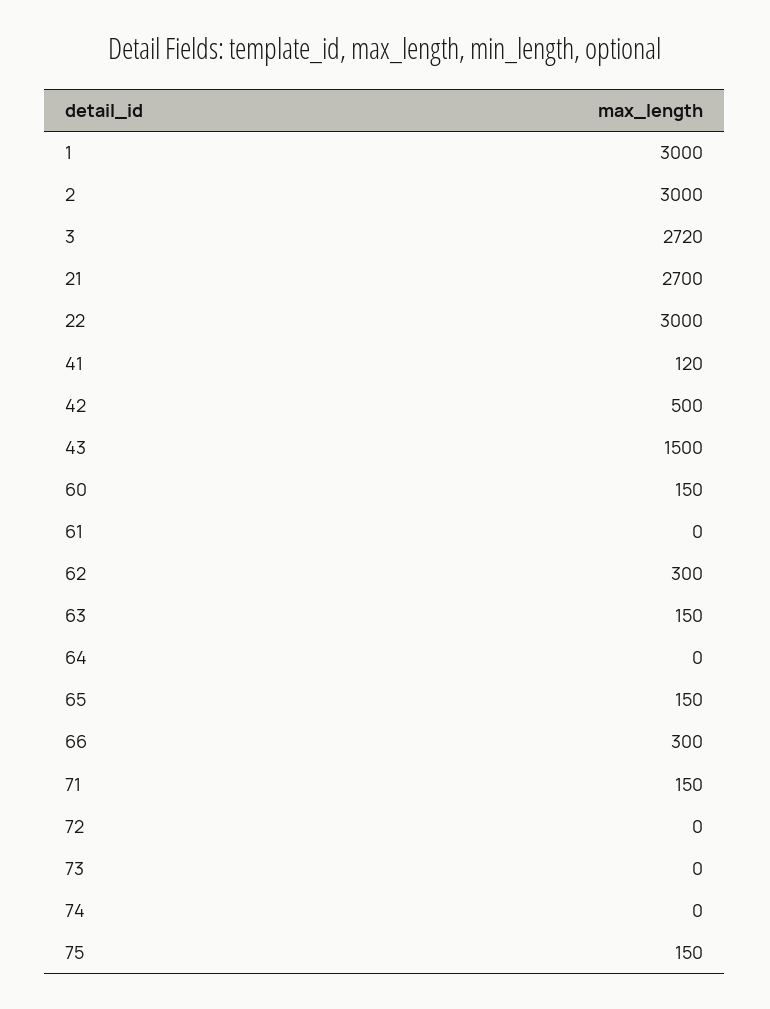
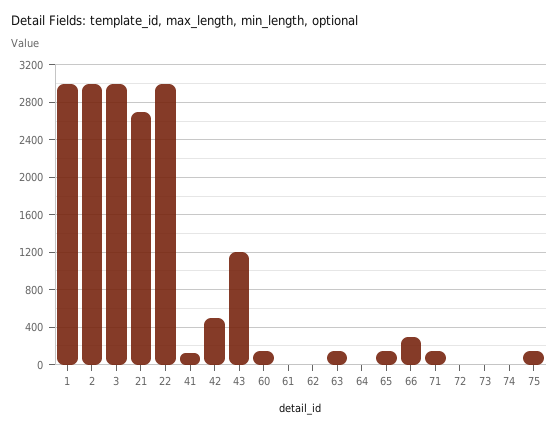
  {
    "1": 3000,
    "2": 3000,
-   "3": 2720,
+   "3": 3000,
    "21": 2700,
    "22": 3000,
    "41": 120,
    "42": 500,
-   "43": 1500,
+   "43": 1200,
    "60": 150,
    "61": 0,
-   "62": 300,
+   "62": 0,
    "63": 150,
    "64": 0,
    "65": 150,
    "66": 300,
    "71": 150,
    "72": 0,
    "73": 0,
    "74": 0,
    "75": 150
  }

